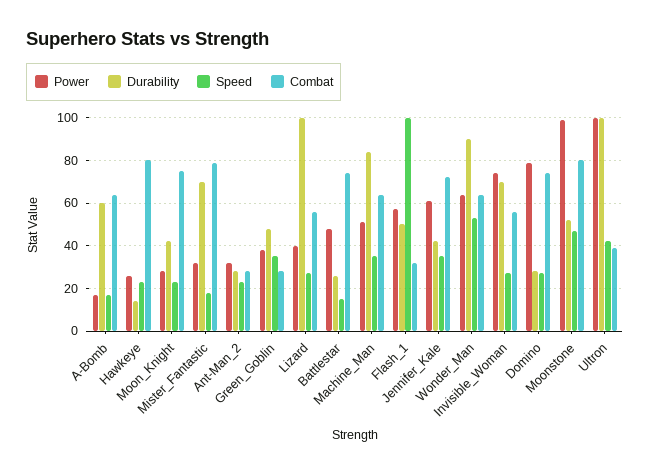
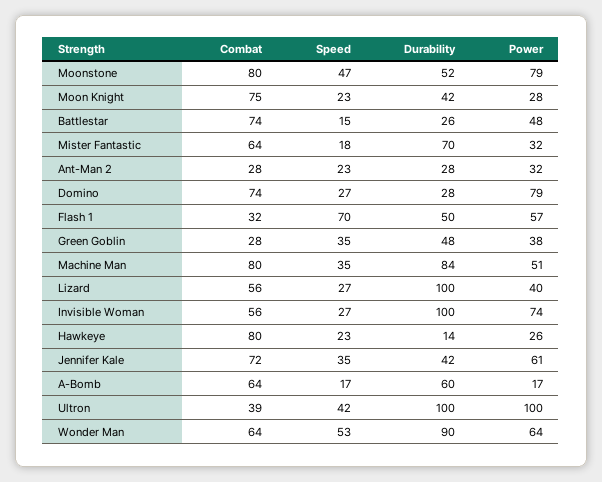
  {
    "Power": {
      "A-Bomb": 17,
      "Hawkeye": 26,
      "Moon_Knight": 28,
      "Mister_Fantastic": 32,
      "Ant-Man_2": 32,
      "Green_Goblin": 38,
      "Lizard": 40,
      "Battlestar": 48,
      "Machine_Man": 51,
      "Flash_1": 57,
      "Jennifer_Kale": 61,
      "Wonder_Man": 64,
      "Invisible_Woman": 74,
      "Domino": 79,
-     "Moonstone": 100,
+     "Moonstone": 79,
      "Ultron": 100
    },
    "Durability": {
      "A-Bomb": 60,
      "Hawkeye": 14,
      "Moon_Knight": 42,
      "Mister_Fantastic": 70,
      "Ant-Man_2": 28,
      "Green_Goblin": 48,
      "Lizard": 100,
      "Battlestar": 26,
      "Machine_Man": 84,
      "Flash_1": 50,
      "Jennifer_Kale": 42,
      "Wonder_Man": 90,
-     "Invisible_Woman": 70,
+     "Invisible_Woman": 100,
      "Domino": 28,
      "Moonstone": 52,
      "Ultron": 100
    },
    "Speed": {
      "A-Bomb": 17,
      "Hawkeye": 23,
      "Moon_Knight": 23,
      "Mister_Fantastic": 18,
      "Ant-Man_2": 23,
      "Green_Goblin": 35,
      "Lizard": 27,
      "Battlestar": 15,
      "Machine_Man": 35,
-     "Flash_1": 100,
+     "Flash_1": 70,
      "Jennifer_Kale": 35,
      "Wonder_Man": 53,
      "Invisible_Woman": 27,
      "Domino": 27,
      "Moonstone": 47,
      "Ultron": 42
    },
    "Combat": {
      "A-Bomb": 64,
      "Hawkeye": 80,
      "Moon_Knight": 75,
-     "Mister_Fantastic": 80,
+     "Mister_Fantastic": 64,
      "Ant-Man_2": 28,
      "Green_Goblin": 28,
      "Lizard": 56,
      "Battlestar": 74,
-     "Machine_Man": 65,
+     "Machine_Man": 80,
      "Flash_1": 32,
      "Jennifer_Kale": 72,
      "Wonder_Man": 64,
      "Invisible_Woman": 56,
      "Domino": 74,
      "Moonstone": 80,
      "Ultron": 39
    }
  }

